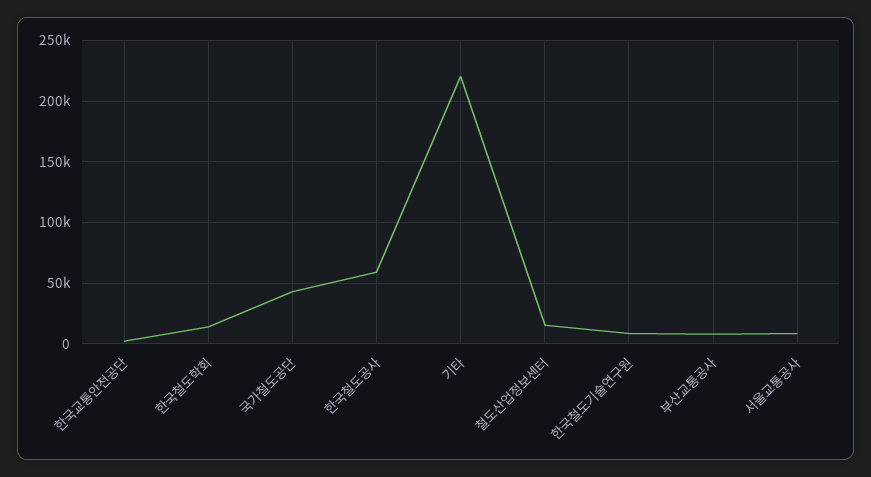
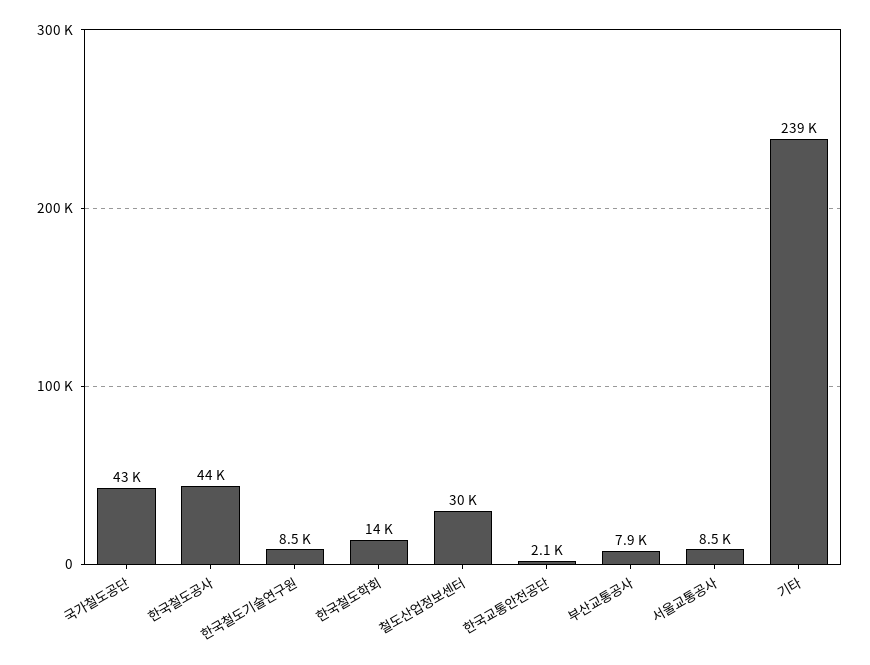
  {
    "한국교통안전공단": 2100,
    "한국철도학회": 14000,
    "국가철도공단": 43000,
-   "한국철도공사": 60000,
+   "한국철도공사": 44000,
-   "기타": 220000,
+   "기타": 239000,
-   "철도산업정보센터": 15000,
+   "철도산업정보센터": 30000,
    "한국철도기술연구원": 8500,
    "부산교통공사": 7900,
    "서울교통공사": 8500
  }

